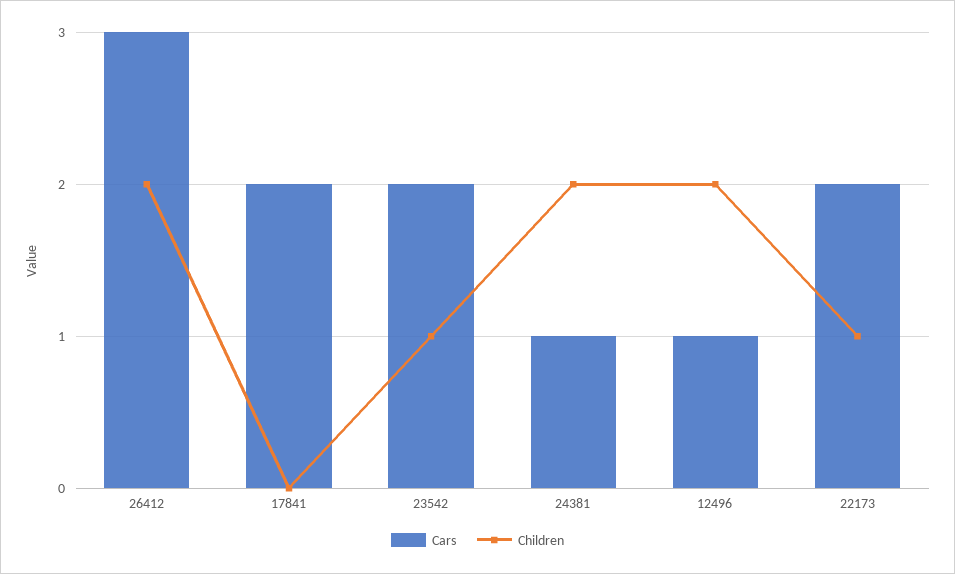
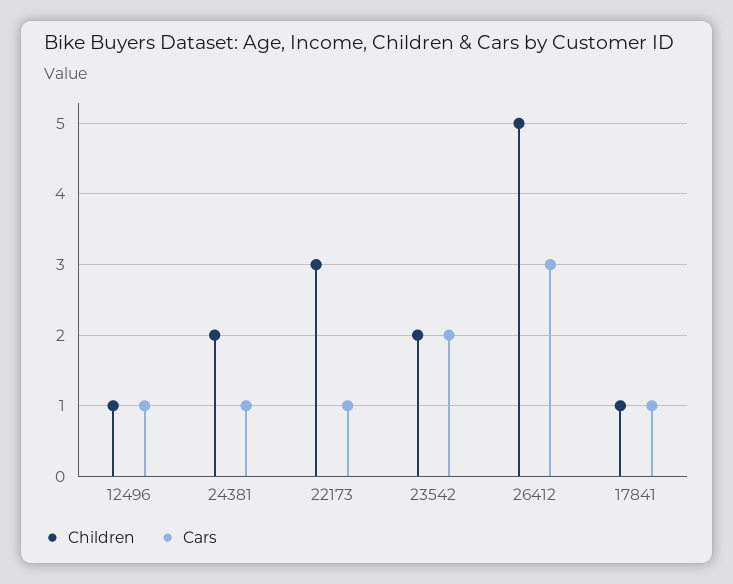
  {
    "Cars": {
      "26412": 3,
-     "17841": 2,
+     "17841": 1,
      "23542": 2,
      "24381": 1,
      "12496": 1,
-     "22173": 2
+     "22173": 1
    },
    "Children": {
-     "26412": 2,
+     "26412": 5,
-     "17841": 0,
+     "17841": 1,
-     "23542": 1,
+     "23542": 2,
      "24381": 2,
-     "12496": 2,
+     "12496": 1,
-     "22173": 1
+     "22173": 3
    }
  }

